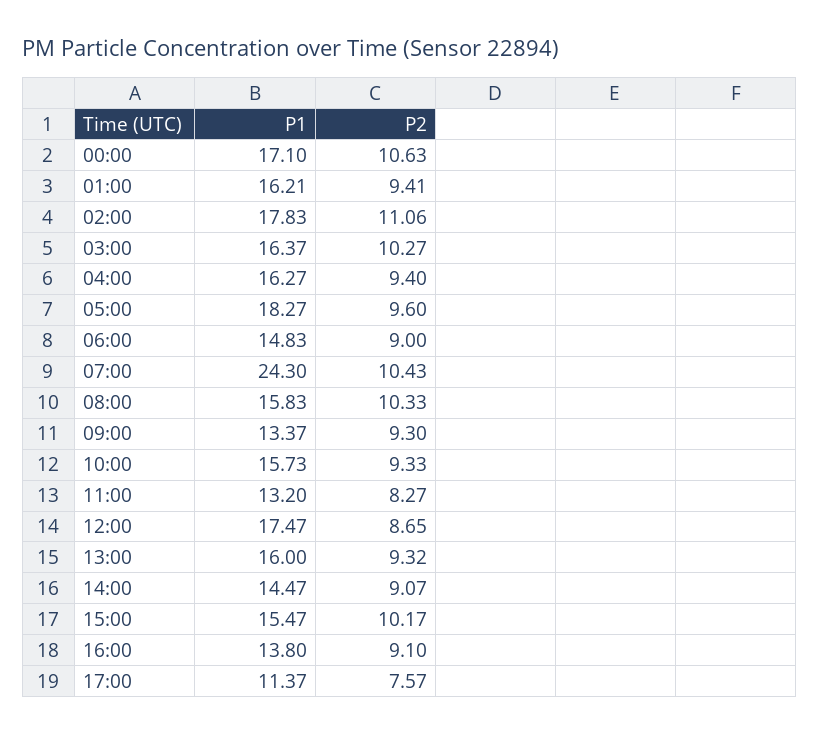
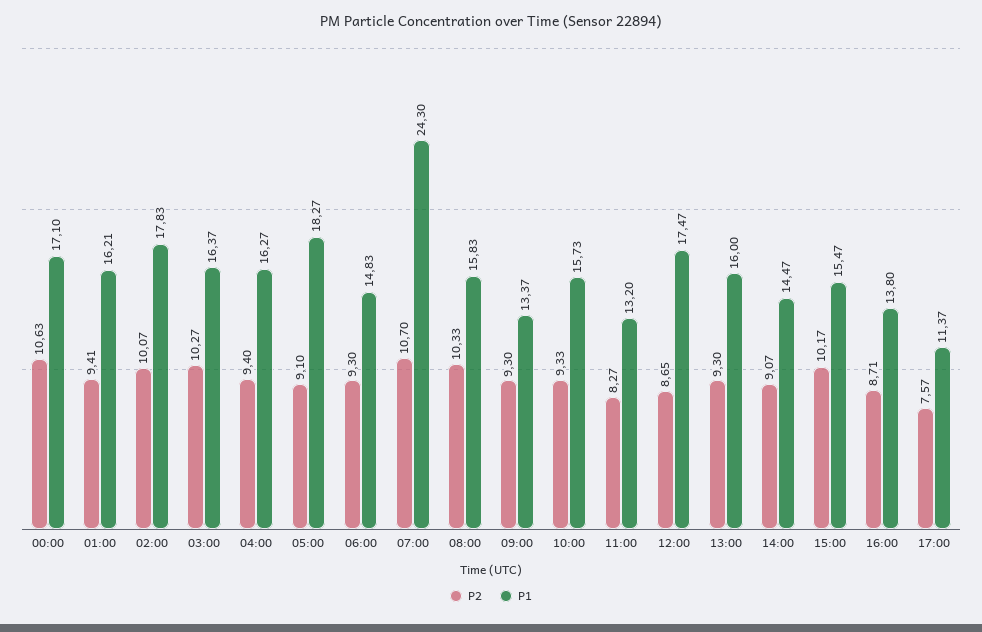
  {
    "P1": {
      "00:00": 17.1,
      "01:00": 16.21,
      "02:00": 17.83,
      "03:00": 16.37,
      "04:00": 16.27,
      "05:00": 18.27,
      "06:00": 14.83,
      "07:00": 24.3,
      "08:00": 15.83,
      "09:00": 13.37,
      "10:00": 15.73,
      "11:00": 13.2,
      "12:00": 17.47,
      "13:00": 16,
      "14:00": 14.47,
      "15:00": 15.47,
      "16:00": 13.8,
      "17:00": 11.37
    },
    "P2": {
      "00:00": 10.63,
      "01:00": 9.41,
-     "02:00": 11.06,
+     "02:00": 10.07,
      "03:00": 10.27,
      "04:00": 9.4,
-     "05:00": 9.6,
+     "05:00": 9.1,
-     "06:00": 9,
+     "06:00": 9.3,
-     "07:00": 10.43,
+     "07:00": 10.7,
      "08:00": 10.33,
      "09:00": 9.3,
      "10:00": 9.33,
      "11:00": 8.27,
      "12:00": 8.65,
-     "13:00": 9.32,
+     "13:00": 9.3,
      "14:00": 9.07,
      "15:00": 10.17,
-     "16:00": 9.1,
+     "16:00": 8.71,
      "17:00": 7.57
    }
  }

